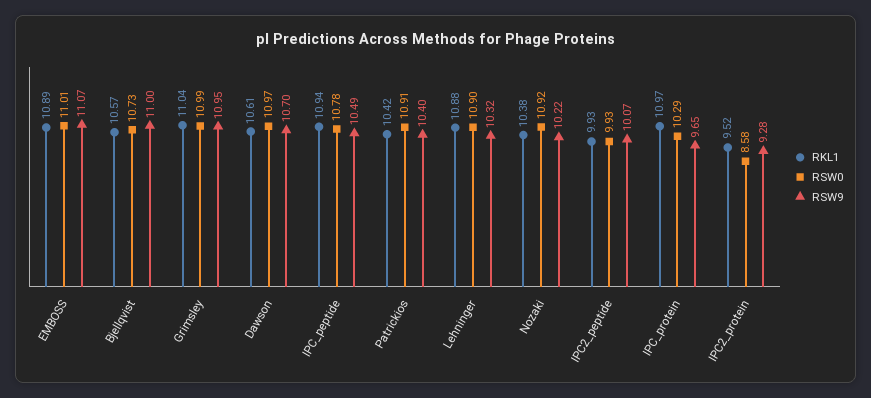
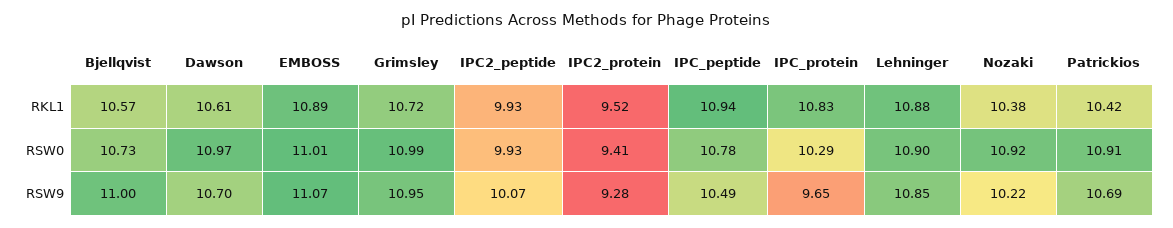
  {
    "RKL1": {
      "EMBOSS": 10.89,
      "Bjellqvist": 10.57,
-     "Grimsley": 11.04,
+     "Grimsley": 10.72,
      "Dawson": 10.61,
      "IPC_peptide": 10.94,
      "Patrickios": 10.42,
      "Lehninger": 10.88,
      "Nozaki": 10.38,
      "IPC2_peptide": 9.93,
-     "IPC_protein": 10.97,
+     "IPC_protein": 10.83,
      "IPC2_protein": 9.52
    },
    "RSW0": {
      "EMBOSS": 11.01,
      "Bjellqvist": 10.73,
      "Grimsley": 10.99,
      "Dawson": 10.97,
      "IPC_peptide": 10.78,
      "Patrickios": 10.91,
      "Lehninger": 10.9,
      "Nozaki": 10.92,
      "IPC2_peptide": 9.93,
      "IPC_protein": 10.29,
-     "IPC2_protein": 8.58
+     "IPC2_protein": 9.41
    },
    "RSW9": {
      "EMBOSS": 11.07,
      "Bjellqvist": 11,
      "Grimsley": 10.95,
      "Dawson": 10.7,
      "IPC_peptide": 10.49,
-     "Patrickios": 10.4,
+     "Patrickios": 10.69,
-     "Lehninger": 10.32,
+     "Lehninger": 10.85,
      "Nozaki": 10.22,
      "IPC2_peptide": 10.07,
      "IPC_protein": 9.65,
      "IPC2_protein": 9.28
    }
  }

